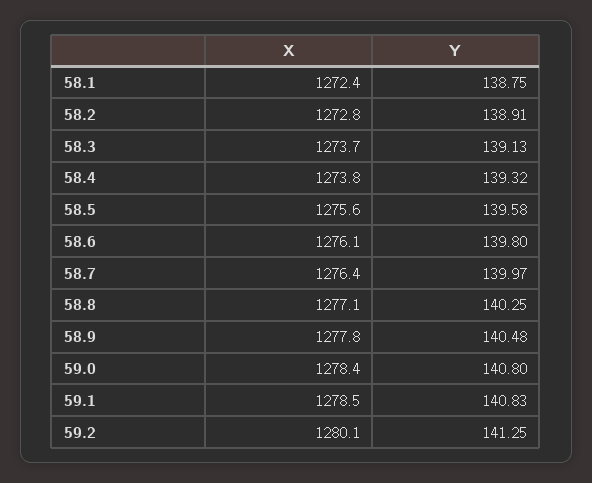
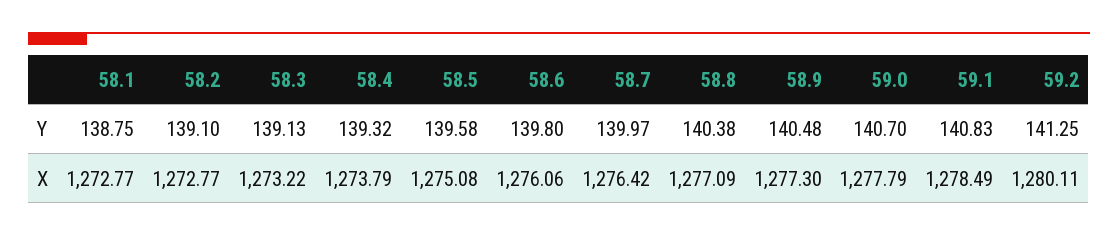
  {
    "X": {
-     "58.1": 1272.4,
+     "58.1": 1272.77,
      "58.2": 1272.77,
-     "58.3": 1273.7,
+     "58.3": 1273.22,
      "58.4": 1273.79,
-     "58.5": 1275.6,
+     "58.5": 1275.08,
      "58.6": 1276.06,
      "58.7": 1276.42,
      "58.8": 1277.09,
-     "58.9": 1277.8,
+     "58.9": 1277.3,
-     "59.0": 1278.4,
+     "59.0": 1277.79,
      "59.1": 1278.49,
      "59.2": 1280.11
    },
    "Y": {
      "58.1": 138.75,
-     "58.2": 138.91,
+     "58.2": 139.1,
      "58.3": 139.13,
      "58.4": 139.32,
      "58.5": 139.58,
      "58.6": 139.8,
      "58.7": 139.97,
-     "58.8": 140.25,
+     "58.8": 140.38,
      "58.9": 140.48,
-     "59.0": 140.8,
+     "59.0": 140.7,
      "59.1": 140.83,
      "59.2": 141.25
    }
  }

